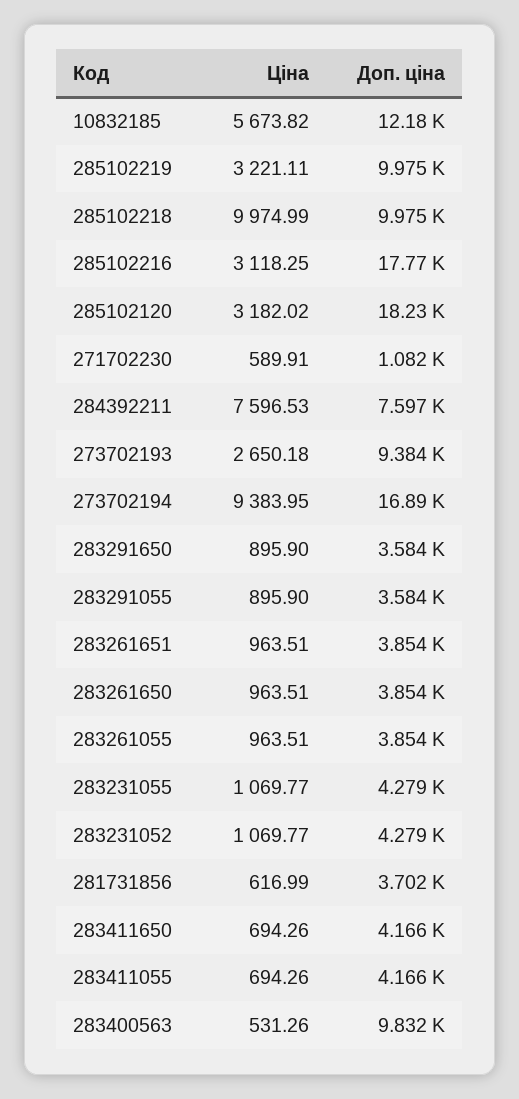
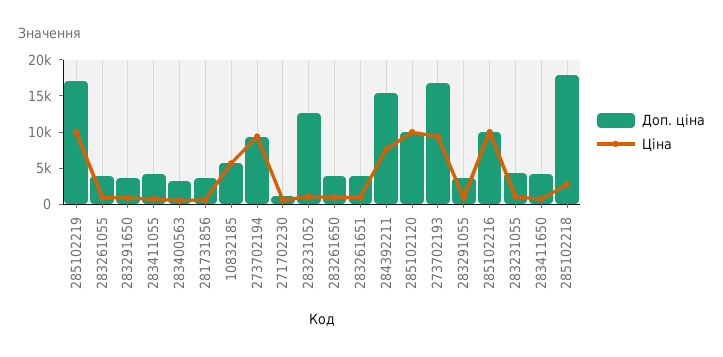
  {
    "Ціна": {
      "10832185": 5673.82,
-     "285102219": 3221.11,
+     "285102219": 10000,
-     "285102218": 9974.99,
+     "285102218": 2500,
-     "285102216": 3118.25,
+     "285102216": 10000,
-     "285102120": 3182.02,
+     "285102120": 10000,
      "271702230": 589.91,
      "284392211": 7596.53,
-     "273702193": 2650.18,
+     "273702193": 10000,
      "273702194": 9383.95,
      "283291650": 895.9,
      "283291055": 895.9,
      "283261651": 963.51,
      "283261650": 963.51,
      "283261055": 963.51,
      "283231055": 1069.77,
      "283231052": 1069.77,
      "281731856": 616.99,
      "283411650": 694.26,
      "283411055": 694.26,
      "283400563": 531.26
    },
    "Доп. ціна": {
-     "10832185": 12180,
+     "10832185": 5000,
-     "285102219": 9975,
+     "285102219": 17500,
-     "285102218": 9975,
+     "285102218": 17500,
-     "285102216": 17770,
+     "285102216": 10000,
-     "285102120": 18230,
+     "285102120": 10000,
      "271702230": 1082,
-     "284392211": 7597,
+     "284392211": 15000,
-     "273702193": 9384,
+     "273702193": 17500,
-     "273702194": 16890,
+     "273702194": 10000,
      "283291650": 3584,
      "283291055": 3584,
      "283261651": 3854,
      "283261650": 3854,
      "283261055": 3854,
      "283231055": 4279,
-     "283231052": 4279,
+     "283231052": 12500,
      "281731856": 3702,
      "283411650": 4166,
      "283411055": 4166,
-     "283400563": 9832
+     "283400563": 2500
    }
  }

